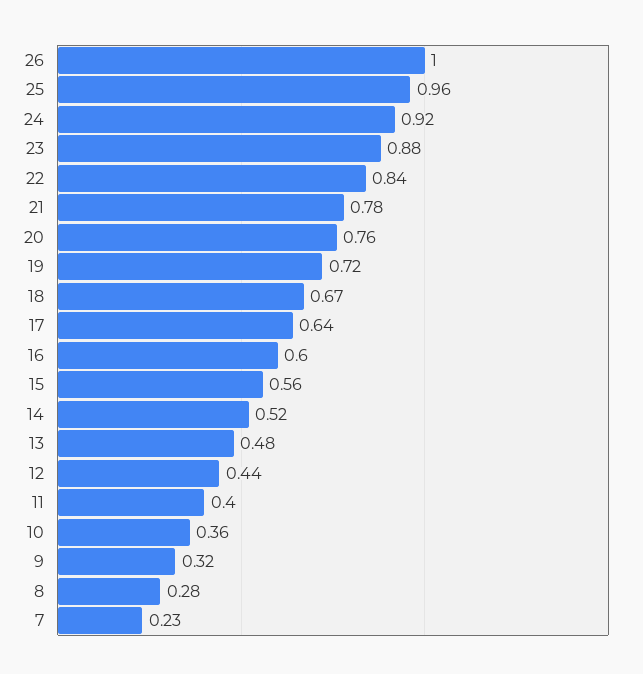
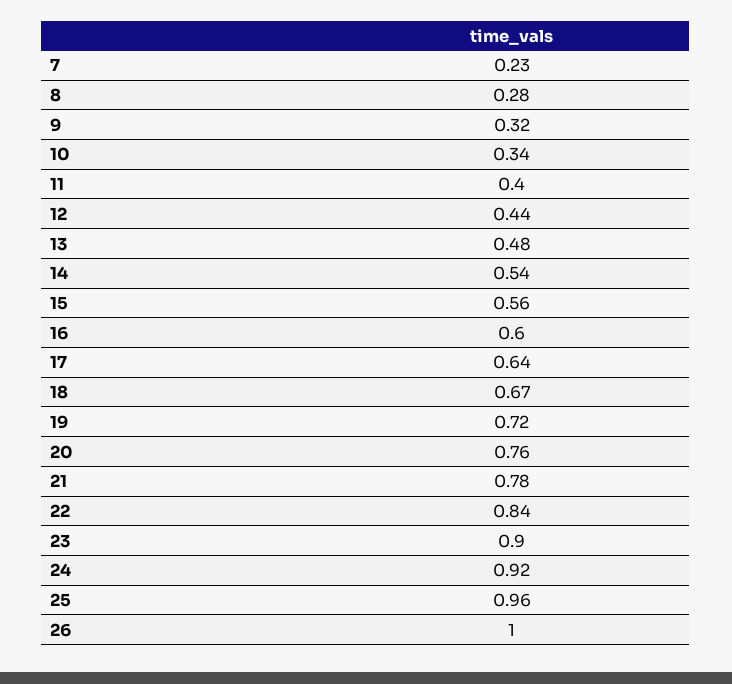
  {
    "26": 1,
    "25": 0.96,
    "24": 0.92,
-   "23": 0.88,
+   "23": 0.9,
    "22": 0.84,
    "21": 0.78,
    "20": 0.76,
    "19": 0.72,
    "18": 0.67,
    "17": 0.64,
    "16": 0.6,
    "15": 0.56,
-   "14": 0.52,
+   "14": 0.54,
    "13": 0.48,
    "12": 0.44,
    "11": 0.4,
-   "10": 0.36,
+   "10": 0.34,
    "9": 0.32,
    "8": 0.28,
    "7": 0.23
  }

